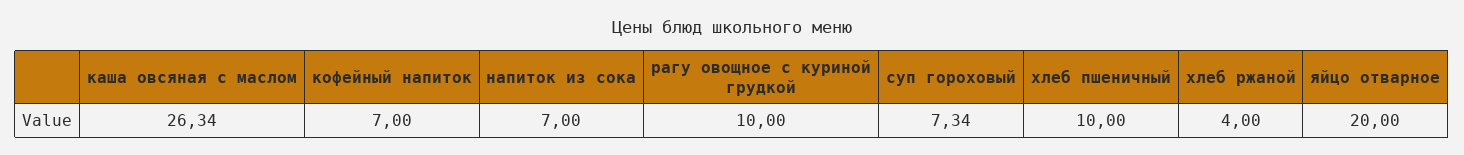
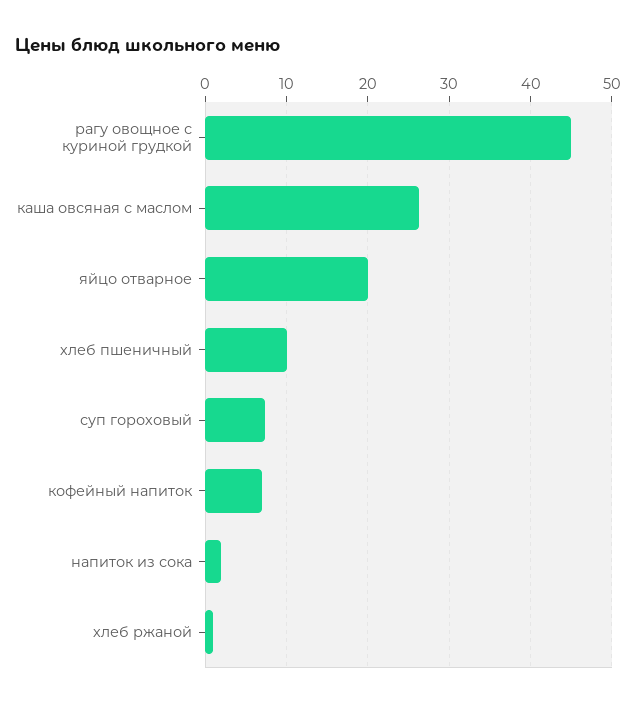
  {
    "каша овсяная с маслом": 26.34,
    "кофейный напиток": 7,
-   "напиток из сока": 7,
+   "напиток из сока": 2,
-   "рагу овощное с куриной грудкой": 10,
+   "рагу овощное с куриной грудкой": 45,
    "суп гороховый": 7.34,
    "хлеб пшеничный": 10,
-   "хлеб ржаной": 4,
+   "хлеб ржаной": 1,
    "яйцо отварное": 20
  }

